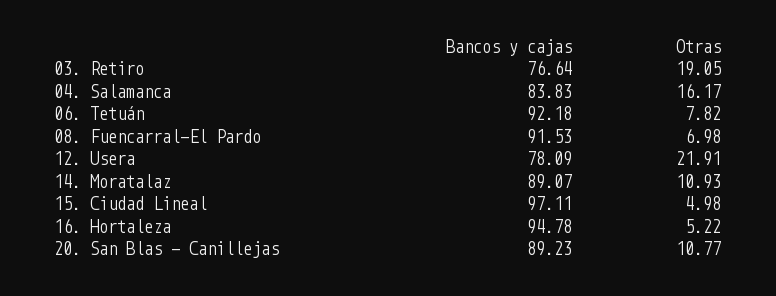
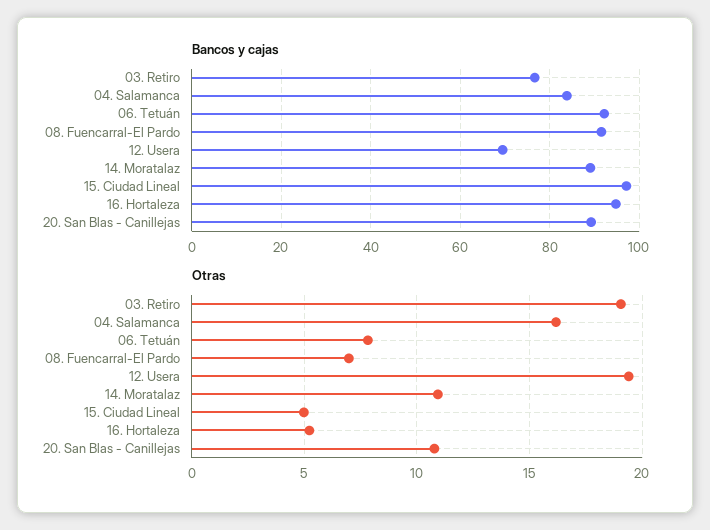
  {
    "Bancos y cajas": {
      "03. Retiro": 76.64,
      "04. Salamanca": 83.83,
      "06. Tetuán": 92.18,
      "08. Fuencarral-El Pardo": 91.53,
-     "12. Usera": 78.09,
+     "12. Usera": 70,
      "14. Moratalaz": 89.07,
      "15. Ciudad Lineal": 97.11,
      "16. Hortaleza": 94.78,
      "20. San Blas - Canillejas": 89.23
    },
    "Otras": {
      "03. Retiro": 19.05,
      "04. Salamanca": 16.17,
      "06. Tetuán": 7.82,
      "08. Fuencarral-El Pardo": 6.98,
-     "12. Usera": 21.91,
+     "12. Usera": 19.5,
      "14. Moratalaz": 10.93,
      "15. Ciudad Lineal": 4.98,
      "16. Hortaleza": 5.22,
      "20. San Blas - Canillejas": 10.77
    }
  }

